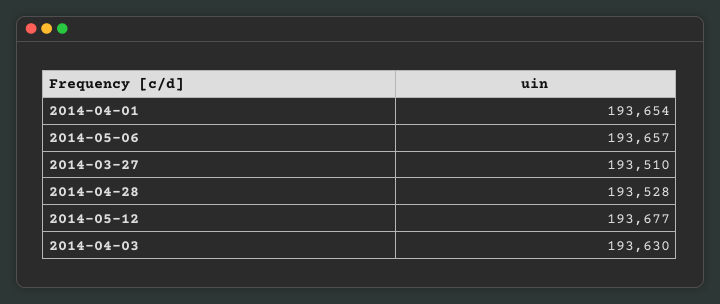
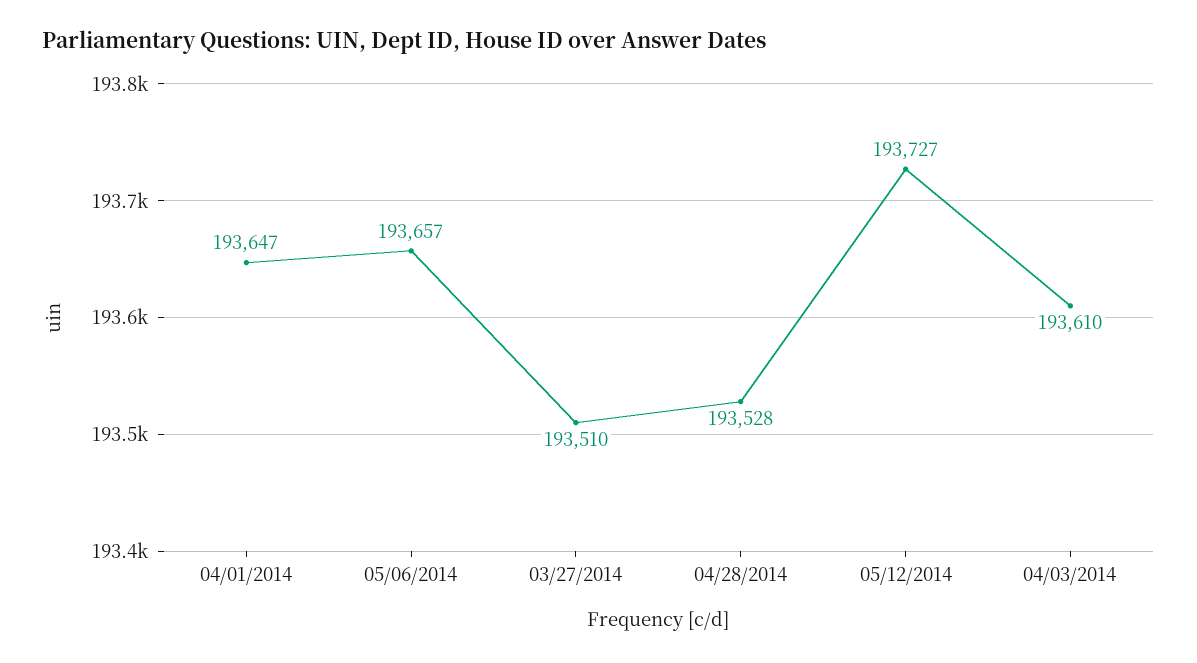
  {
-   "2014-04-01": 193654,
+   "2014-04-01": 193647,
    "2014-05-06": 193657,
    "2014-03-27": 193510,
    "2014-04-28": 193528,
-   "2014-05-12": 193677,
+   "2014-05-12": 193727,
-   "2014-04-03": 193630
+   "2014-04-03": 193610
  }

